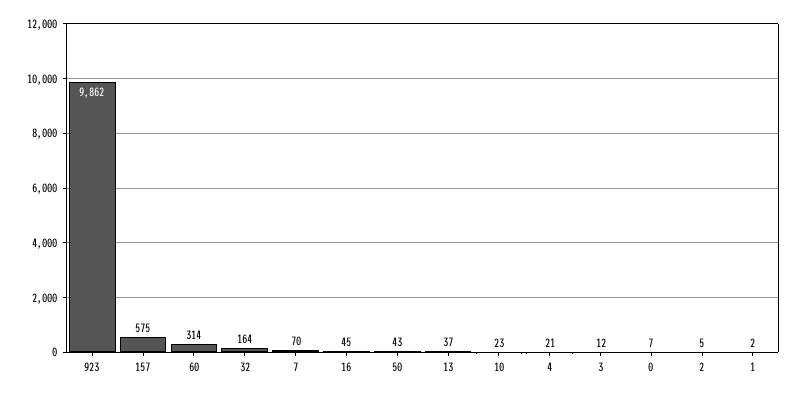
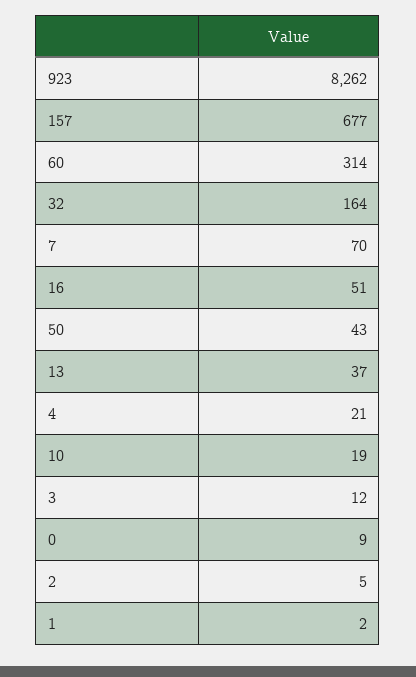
  {
-   "923": 9862,
+   "923": 8262,
-   "157": 575,
+   "157": 677,
    "60": 314,
    "32": 164,
    "7": 70,
-   "16": 45,
+   "16": 51,
    "50": 43,
    "13": 37,
-   "10": 23,
+   "10": 19,
    "4": 21,
    "3": 12,
-   "0": 7,
+   "0": 9,
    "2": 5,
    "1": 2
  }

